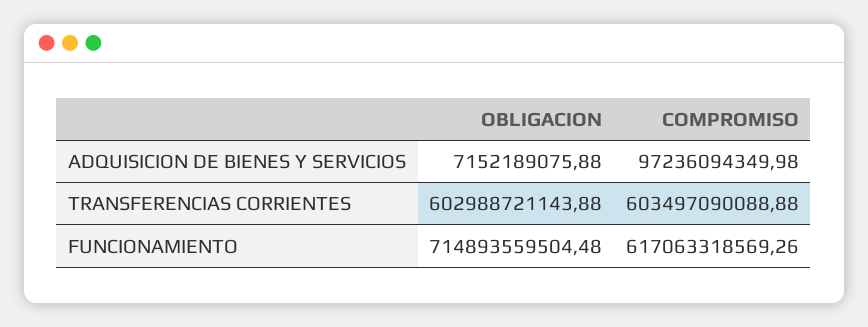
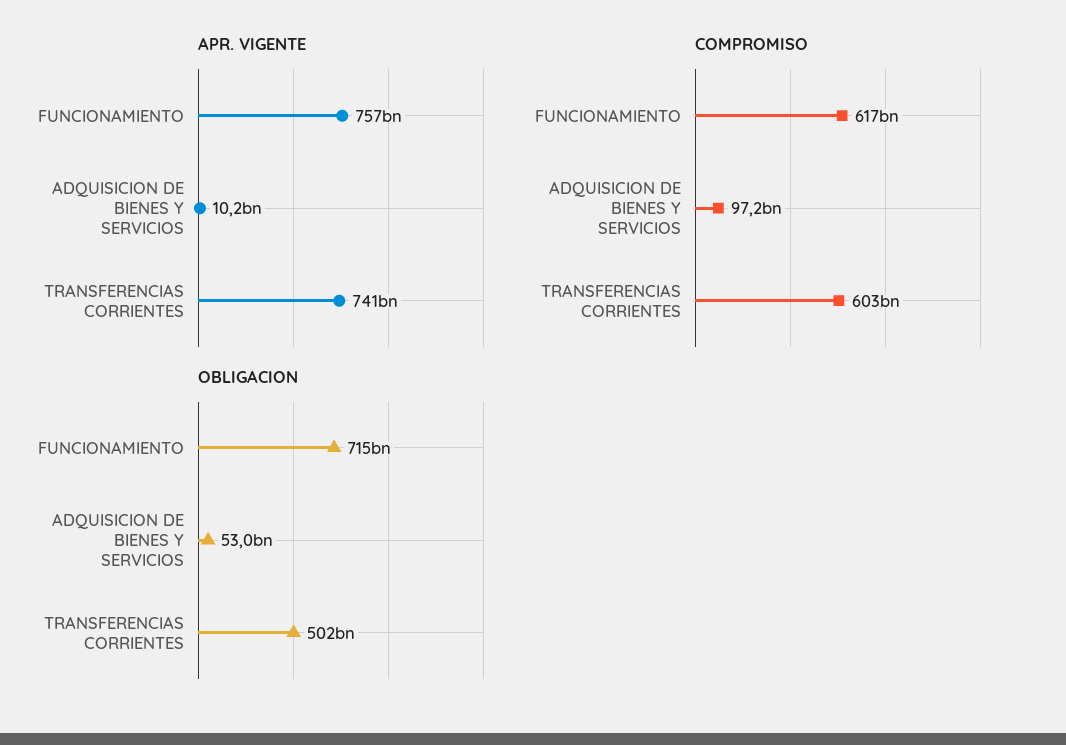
  {
    "OBLIGACION": {
-     "ADQUISICION DE BIENES Y SERVICIOS": 7152189075.88,
+     "ADQUISICION DE BIENES Y SERVICIOS": 53000000000,
-     "TRANSFERENCIAS CORRIENTES": 602988721143.88,
+     "TRANSFERENCIAS CORRIENTES": 502000000000,
      "FUNCIONAMIENTO": 714893559504.48
    },
    "COMPROMISO": {
      "ADQUISICION DE BIENES Y SERVICIOS": 97236094349.98,
      "TRANSFERENCIAS CORRIENTES": 603497090088.88,
      "FUNCIONAMIENTO": 617063318569.26
-   }
+   },
+   "APR. VIGENTE": {
+     "FUNCIONAMIENTO": 757000000000,
+     "ADQUISICION DE BIENES Y SERVICIOS": 10200000000,
+     "TRANSFERENCIAS CORRIENTES": 741000000000
+   }
  }

